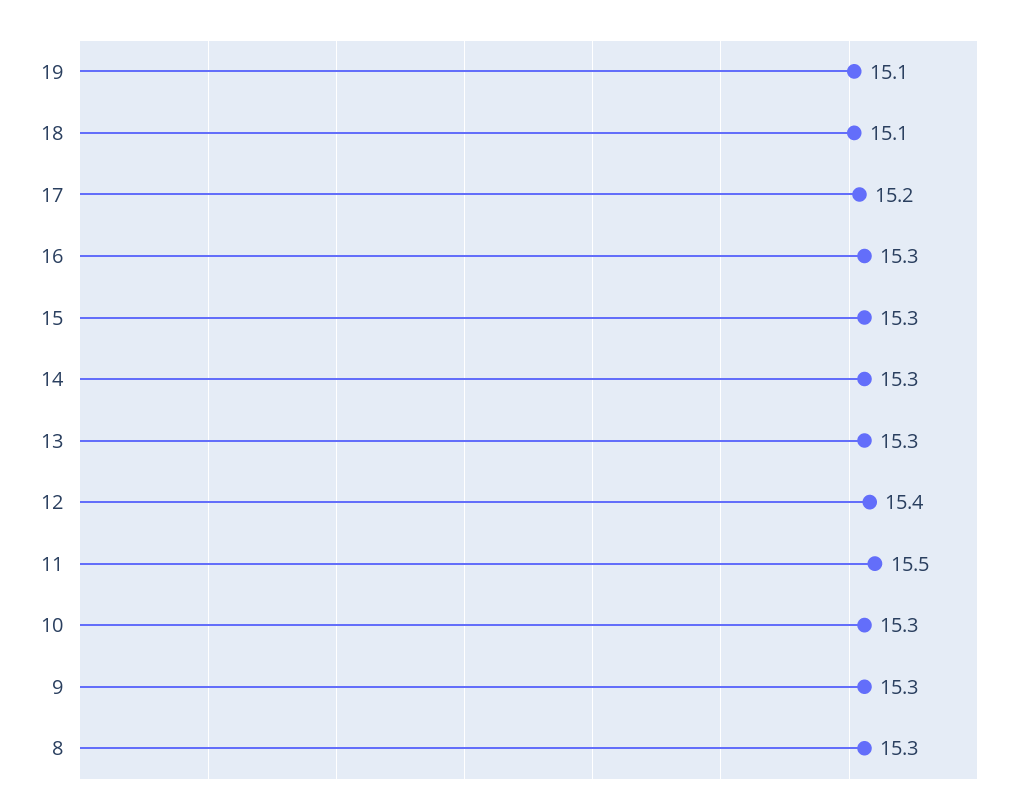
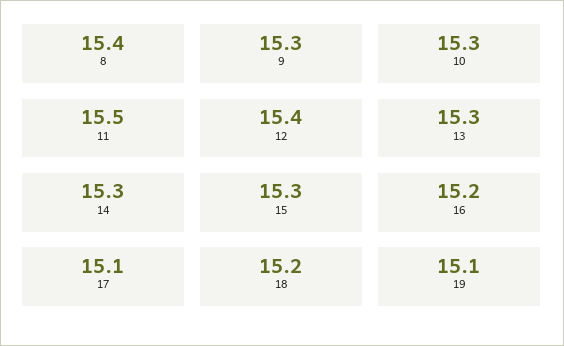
  {
    "19": 15.1,
-   "18": 15.1,
+   "18": 15.2,
-   "17": 15.2,
+   "17": 15.1,
-   "16": 15.3,
+   "16": 15.2,
    "15": 15.3,
    "14": 15.3,
    "13": 15.3,
    "12": 15.4,
    "11": 15.5,
    "10": 15.3,
    "9": 15.3,
-   "8": 15.3
+   "8": 15.4
  }

